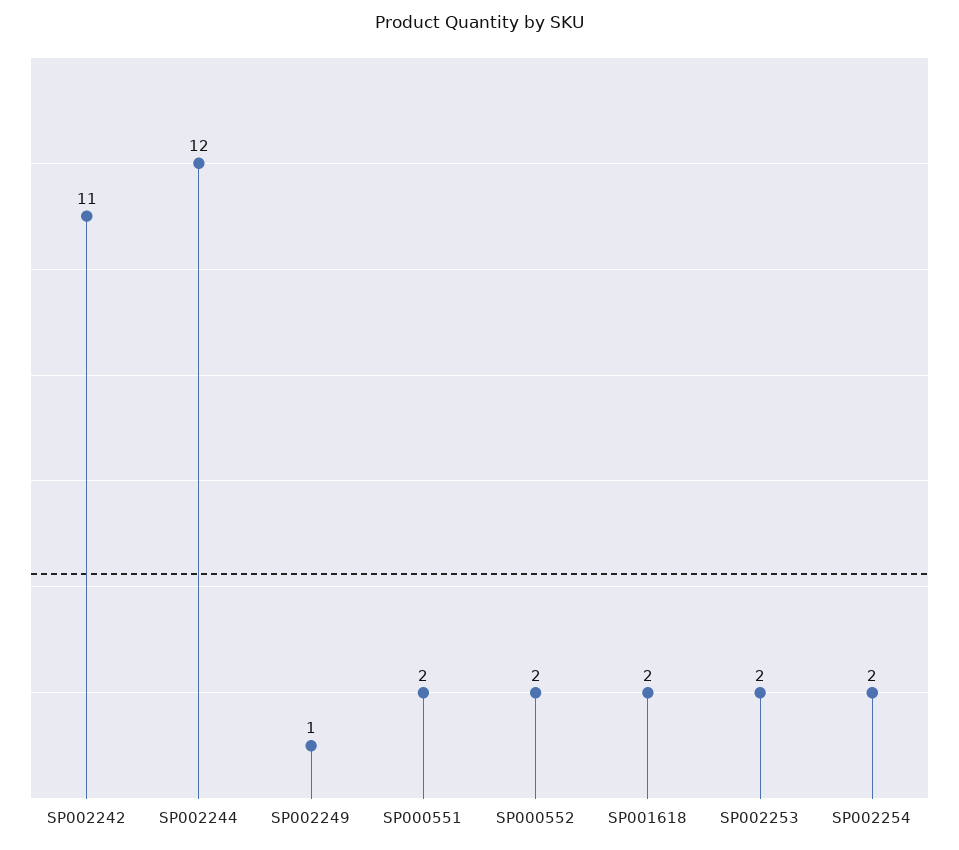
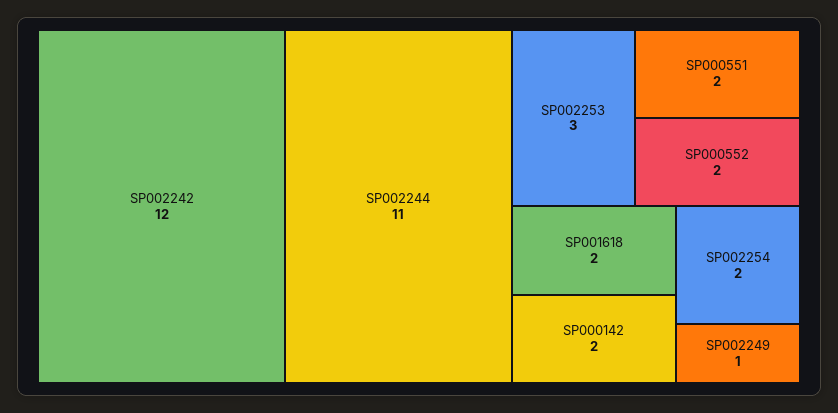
  {
-   "SP002242": 11,
+   "SP002242": 12,
-   "SP002244": 12,
+   "SP002244": 11,
    "SP002249": 1,
    "SP000551": 2,
    "SP000552": 2,
    "SP001618": 2,
-   "SP002253": 2,
+   "SP002253": 3,
-   "SP002254": 2
+   "SP002254": 2,
+   "SP000142": 2
  }

